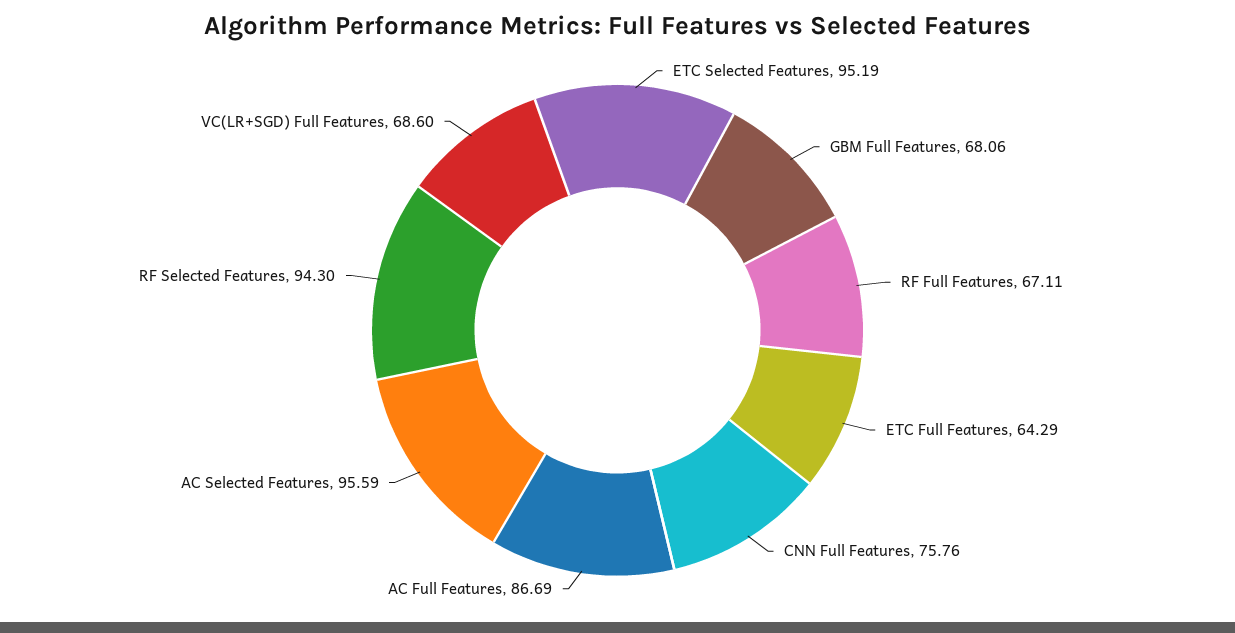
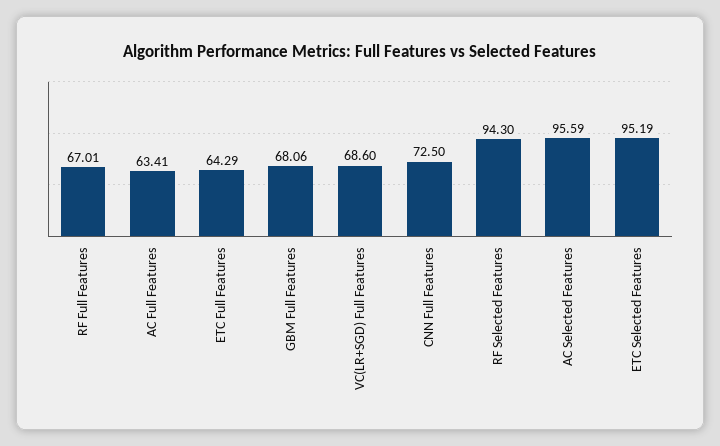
  {
    "ETC Selected Features": 95.19,
    "GBM Full Features": 68.06,
-   "RF Full Features": 67.11,
+   "RF Full Features": 67.01,
    "ETC Full Features": 64.29,
-   "CNN Full Features": 75.76,
+   "CNN Full Features": 72.5,
-   "AC Full Features": 86.69,
+   "AC Full Features": 63.41,
    "AC Selected Features": 95.59,
    "RF Selected Features": 94.3,
    "VC(LR+SGD) Full Features": 68.6
  }

